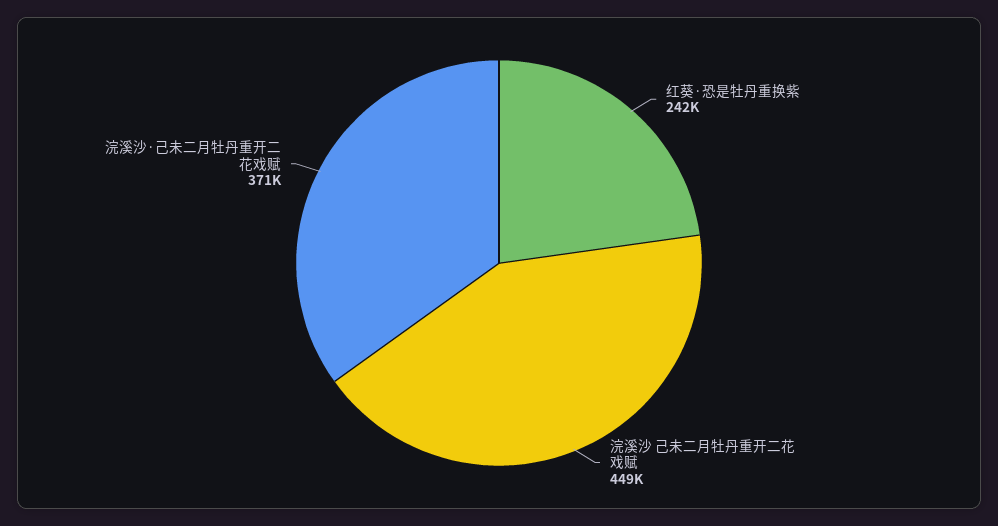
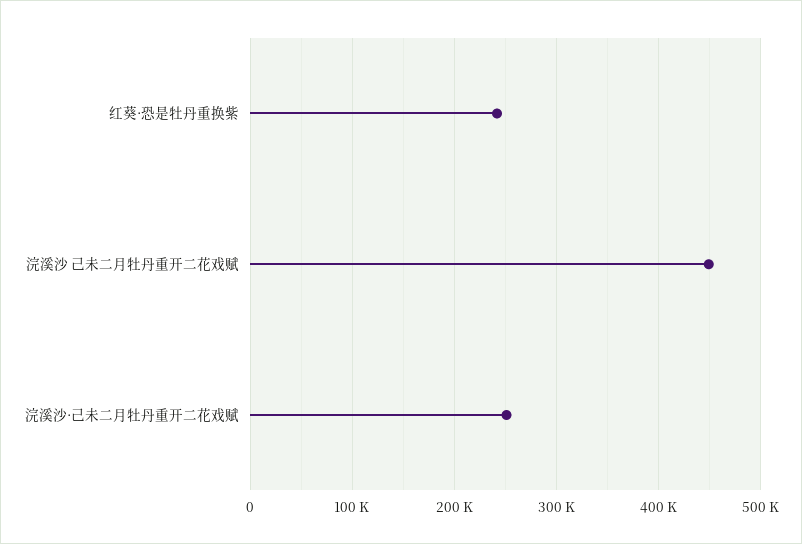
  {
    "红葵·恐是牡丹重换紫": 242000,
    "浣溪沙 己未二月牡丹重开二花戏赋": 449000,
-   "浣溪沙·己未二月牡丹重开二花戏赋": 371000
+   "浣溪沙·己未二月牡丹重开二花戏赋": 250000
  }

